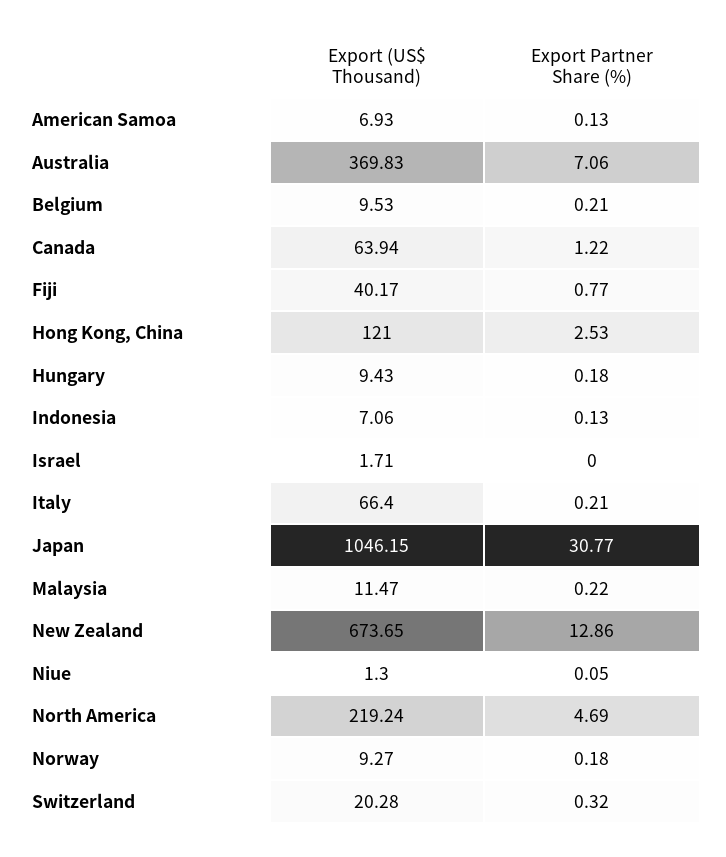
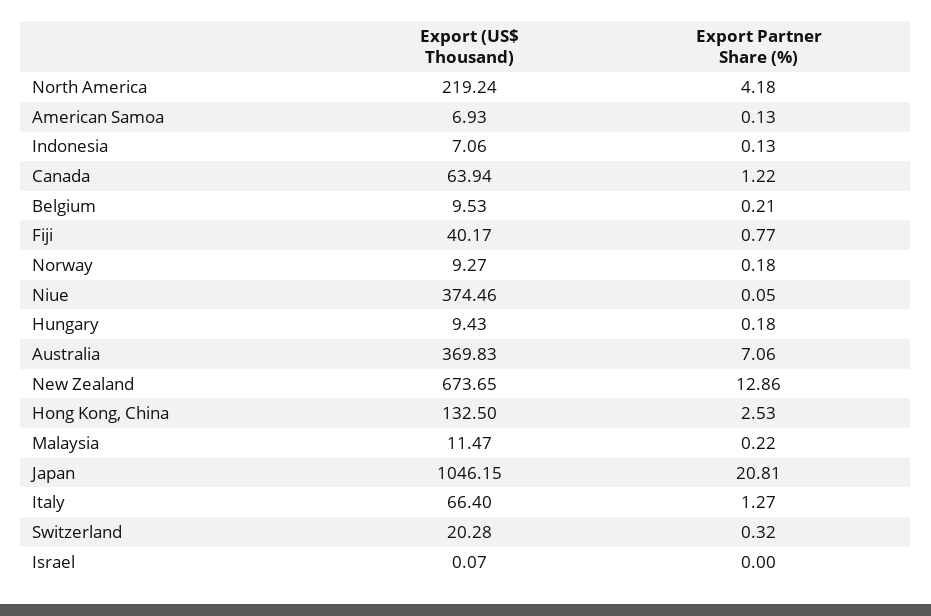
  {
    "Export (US$ Thousand)": {
      "American Samoa": 6.93,
      "Australia": 369.83,
      "Belgium": 9.53,
      "Canada": 63.94,
      "Fiji": 40.17,
-     "Hong Kong, China": 121,
+     "Hong Kong, China": 132.5,
      "Hungary": 9.43,
      "Indonesia": 7.06,
-     "Israel": 1.71,
+     "Israel": 0.07,
      "Italy": 66.4,
      "Japan": 1046.15,
      "Malaysia": 11.47,
      "New Zealand": 673.65,
-     "Niue": 1.3,
+     "Niue": 374.46,
      "North America": 219.24,
      "Norway": 9.27,
      "Switzerland": 20.28
    },
    "Export Partner Share (%)": {
      "American Samoa": 0.13,
      "Australia": 7.06,
      "Belgium": 0.21,
      "Canada": 1.22,
      "Fiji": 0.77,
      "Hong Kong, China": 2.53,
      "Hungary": 0.18,
      "Indonesia": 0.13,
      "Israel": 0,
-     "Italy": 0.21,
+     "Italy": 1.27,
-     "Japan": 30.77,
+     "Japan": 20.81,
      "Malaysia": 0.22,
      "New Zealand": 12.86,
      "Niue": 0.05,
-     "North America": 4.69,
+     "North America": 4.18,
      "Norway": 0.18,
      "Switzerland": 0.32
    }
  }

